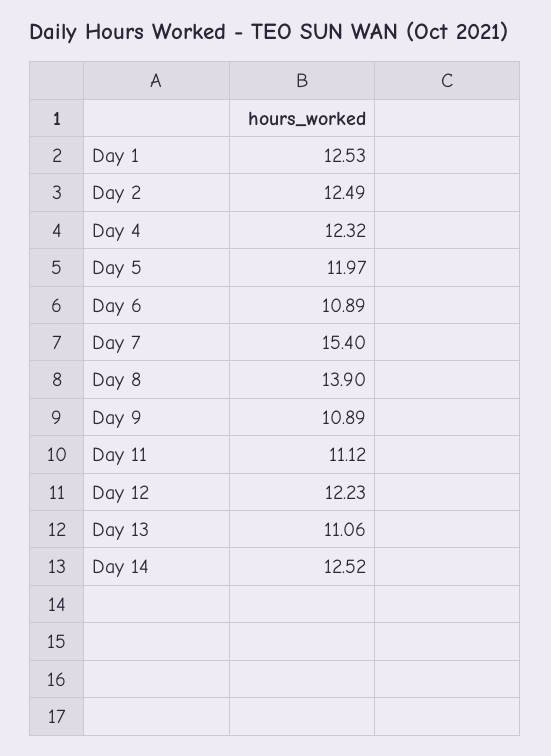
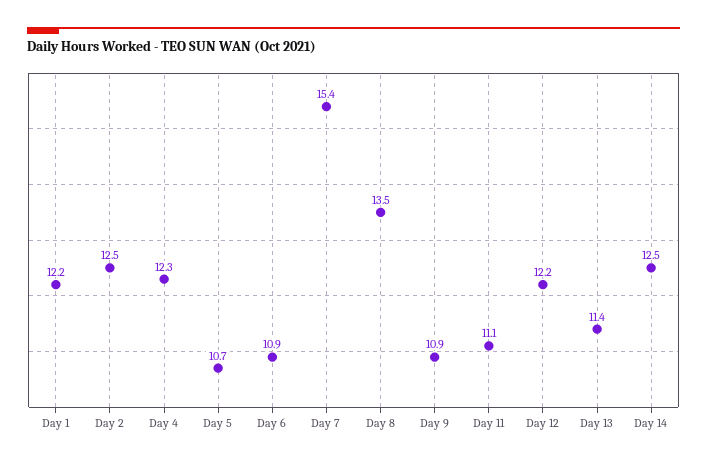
  {
-   "Day 1": 12.53,
+   "Day 1": 12.2,
    "Day 2": 12.49,
    "Day 4": 12.32,
-   "Day 5": 11.97,
+   "Day 5": 10.7,
    "Day 6": 10.89,
    "Day 7": 15.4,
-   "Day 8": 13.9,
+   "Day 8": 13.5,
    "Day 9": 10.89,
    "Day 11": 11.12,
    "Day 12": 12.23,
-   "Day 13": 11.06,
+   "Day 13": 11.4,
    "Day 14": 12.52
  }

